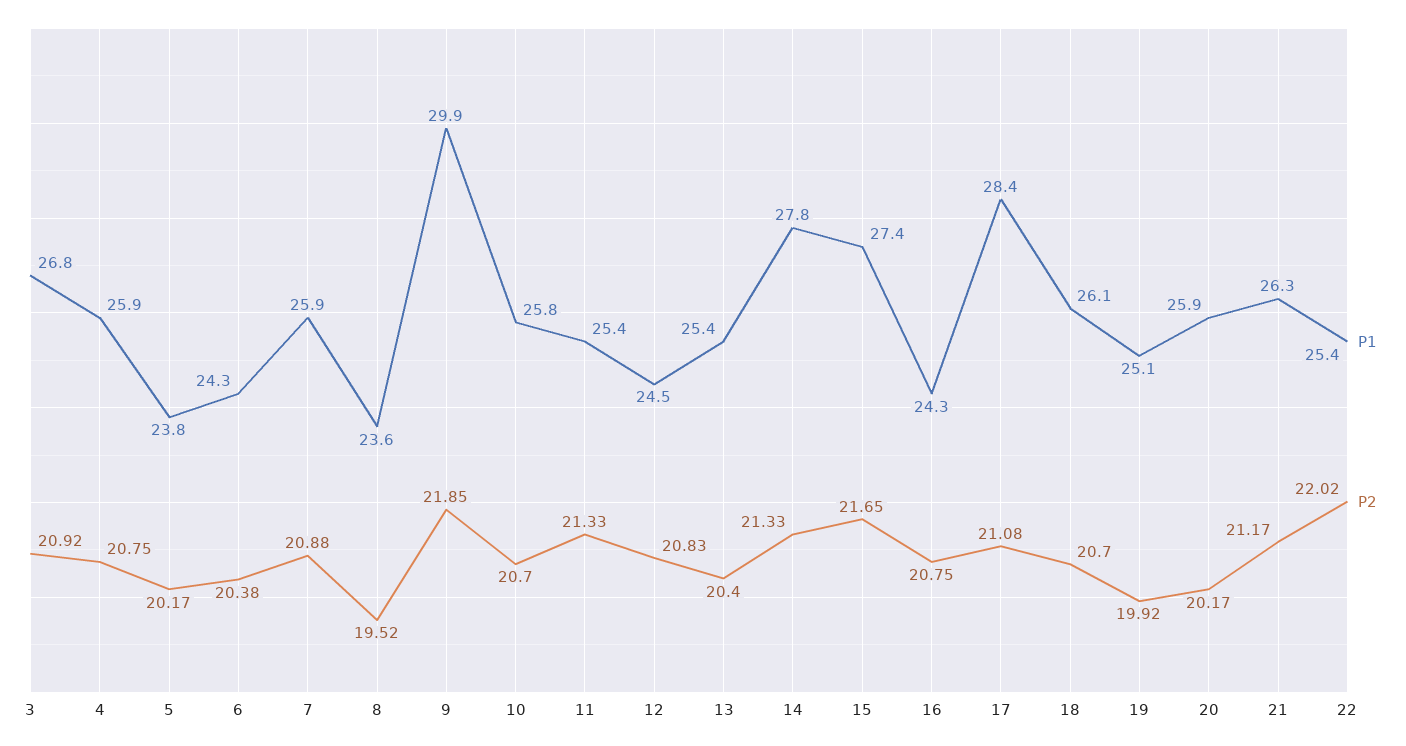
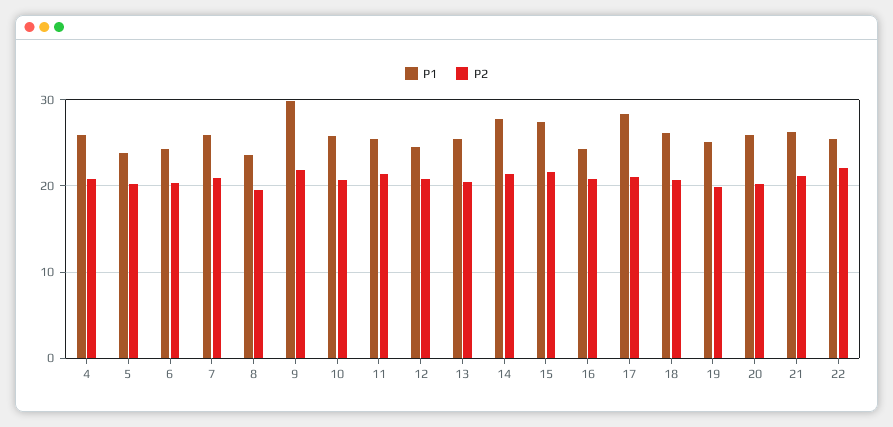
  {
    "P1": {
-     "3": 26.8,
      "4": 25.9,
      "5": 23.8,
      "6": 24.3,
      "7": 25.9,
      "8": 23.6,
      "9": 29.9,
      "10": 25.8,
      "11": 25.4,
      "12": 24.5,
      "13": 25.4,
      "14": 27.8,
      "15": 27.4,
      "16": 24.3,
      "17": 28.4,
      "18": 26.1,
      "19": 25.1,
      "20": 25.9,
      "21": 26.3,
      "22": 25.4
    },
    "P2": {
-     "3": 20.92,
      "4": 20.75,
      "5": 20.17,
      "6": 20.38,
      "7": 20.88,
      "8": 19.52,
      "9": 21.85,
      "10": 20.7,
      "11": 21.33,
      "12": 20.83,
      "13": 20.4,
      "14": 21.33,
      "15": 21.65,
      "16": 20.75,
      "17": 21.08,
      "18": 20.7,
      "19": 19.92,
      "20": 20.17,
      "21": 21.17,
      "22": 22.02
    }
  }

